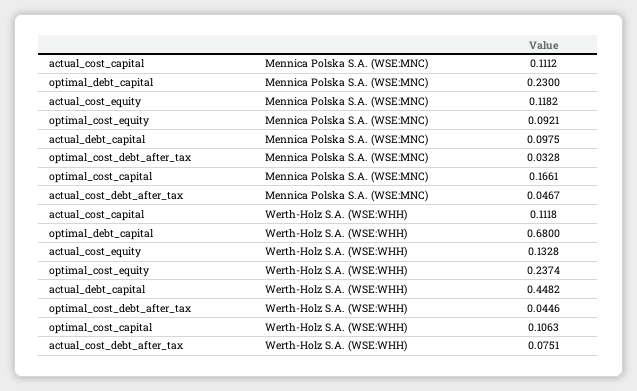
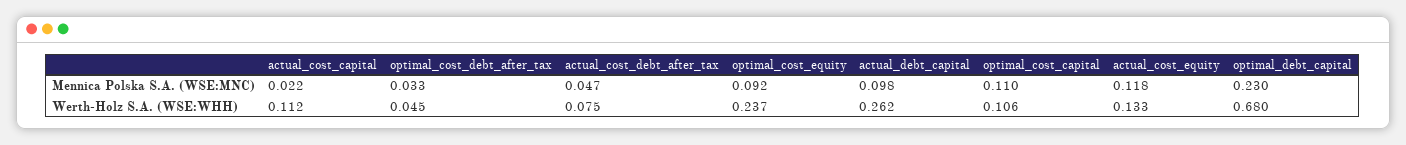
  {
    "actual_cost_capital": {
-     "Mennica Polska S.A. (WSE:MNC)": 0.1112,
+     "Mennica Polska S.A. (WSE:MNC)": 0.022,
      "Werth-Holz S.A. (WSE:WHH)": 0.1118
    },
    "optimal_debt_capital": {
      "Mennica Polska S.A. (WSE:MNC)": 0.23,
      "Werth-Holz S.A. (WSE:WHH)": 0.68
    },
    "actual_cost_equity": {
      "Mennica Polska S.A. (WSE:MNC)": 0.1182,
      "Werth-Holz S.A. (WSE:WHH)": 0.1328
    },
    "optimal_cost_equity": {
      "Mennica Polska S.A. (WSE:MNC)": 0.0921,
      "Werth-Holz S.A. (WSE:WHH)": 0.2374
    },
    "actual_debt_capital": {
      "Mennica Polska S.A. (WSE:MNC)": 0.0975,
-     "Werth-Holz S.A. (WSE:WHH)": 0.4482
+     "Werth-Holz S.A. (WSE:WHH)": 0.262
    },
    "optimal_cost_debt_after_tax": {
      "Mennica Polska S.A. (WSE:MNC)": 0.0328,
      "Werth-Holz S.A. (WSE:WHH)": 0.0446
    },
    "optimal_cost_capital": {
-     "Mennica Polska S.A. (WSE:MNC)": 0.1661,
+     "Mennica Polska S.A. (WSE:MNC)": 0.11,
      "Werth-Holz S.A. (WSE:WHH)": 0.1063
    },
    "actual_cost_debt_after_tax": {
      "Mennica Polska S.A. (WSE:MNC)": 0.0467,
      "Werth-Holz S.A. (WSE:WHH)": 0.0751
    }
  }

